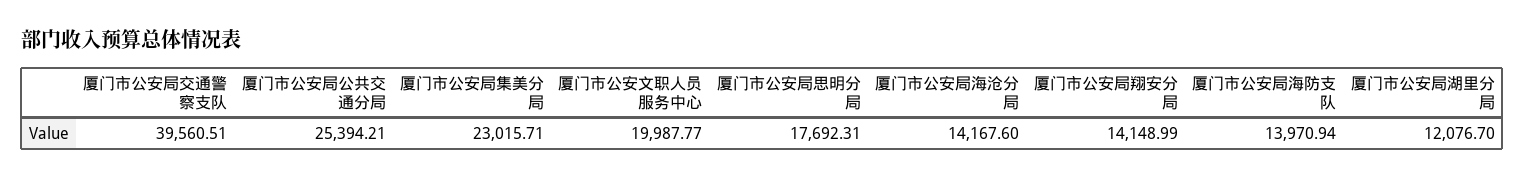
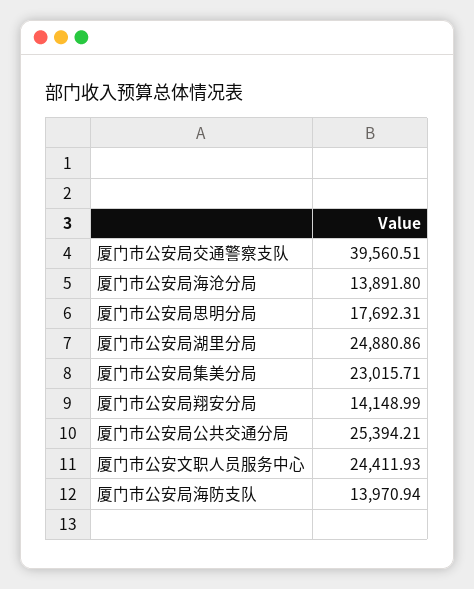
  {
    "厦门市公安局交通警察支队": 39560.51,
    "厦门市公安局公共交通分局": 25394.21,
    "厦门市公安局集美分局": 23015.71,
-   "厦门市公安文职人员服务中心": 19987.77,
+   "厦门市公安文职人员服务中心": 24411.93,
    "厦门市公安局思明分局": 17692.31,
-   "厦门市公安局海沧分局": 14167.6,
+   "厦门市公安局海沧分局": 13891.8,
    "厦门市公安局翔安分局": 14148.99,
    "厦门市公安局海防支队": 13970.94,
-   "厦门市公安局湖里分局": 12076.7
+   "厦门市公安局湖里分局": 24880.86
  }

